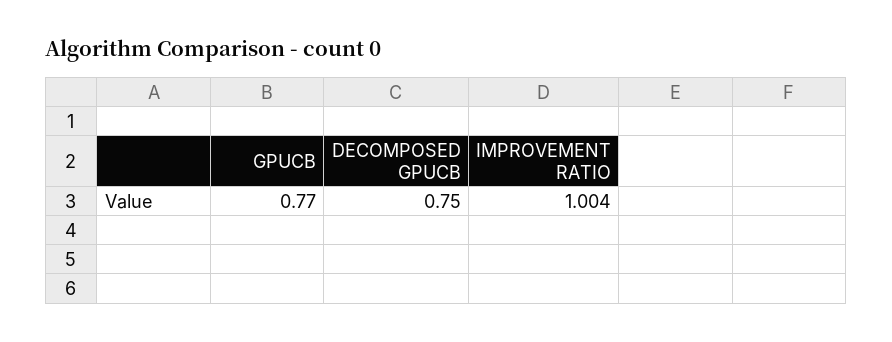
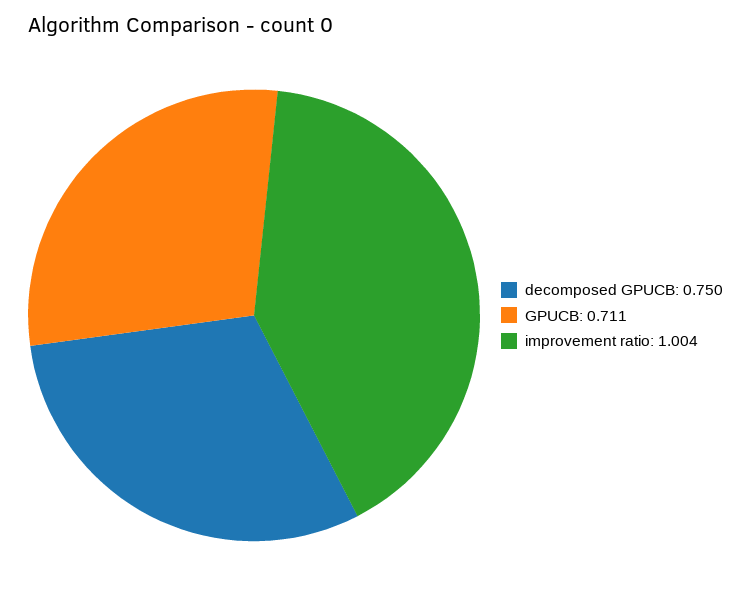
  {
-   "GPUCB": 0.77,
+   "GPUCB": 0.711,
    "DECOMPOSED GPUCB": 0.75,
    "IMPROVEMENT RATIO": 1.004
  }

